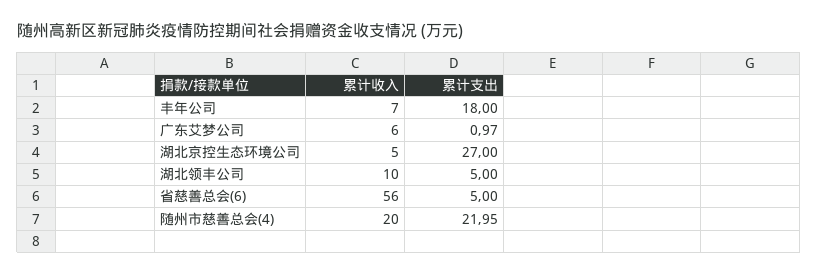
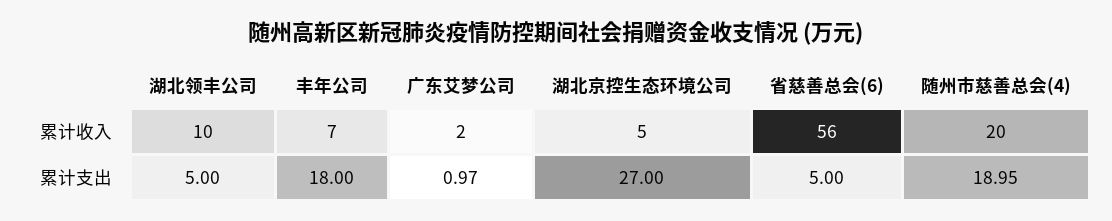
  {
    "累计收入": {
      "丰年公司": 7,
-     "广东艾梦公司": 6,
+     "广东艾梦公司": 2,
      "湖北京控生态环境公司": 5,
      "湖北领丰公司": 10,
      "省慈善总会(6)": 56,
      "随州市慈善总会(4)": 20
    },
    "累计支出": {
      "丰年公司": 18,
      "广东艾梦公司": 0.97,
      "湖北京控生态环境公司": 27,
      "湖北领丰公司": 5,
      "省慈善总会(6)": 5,
-     "随州市慈善总会(4)": 21.95
+     "随州市慈善总会(4)": 18.95
    }
  }

